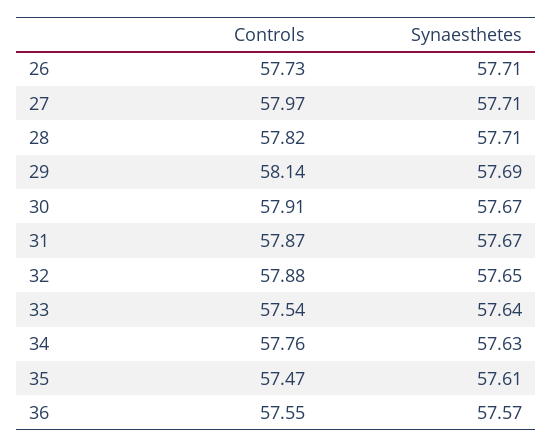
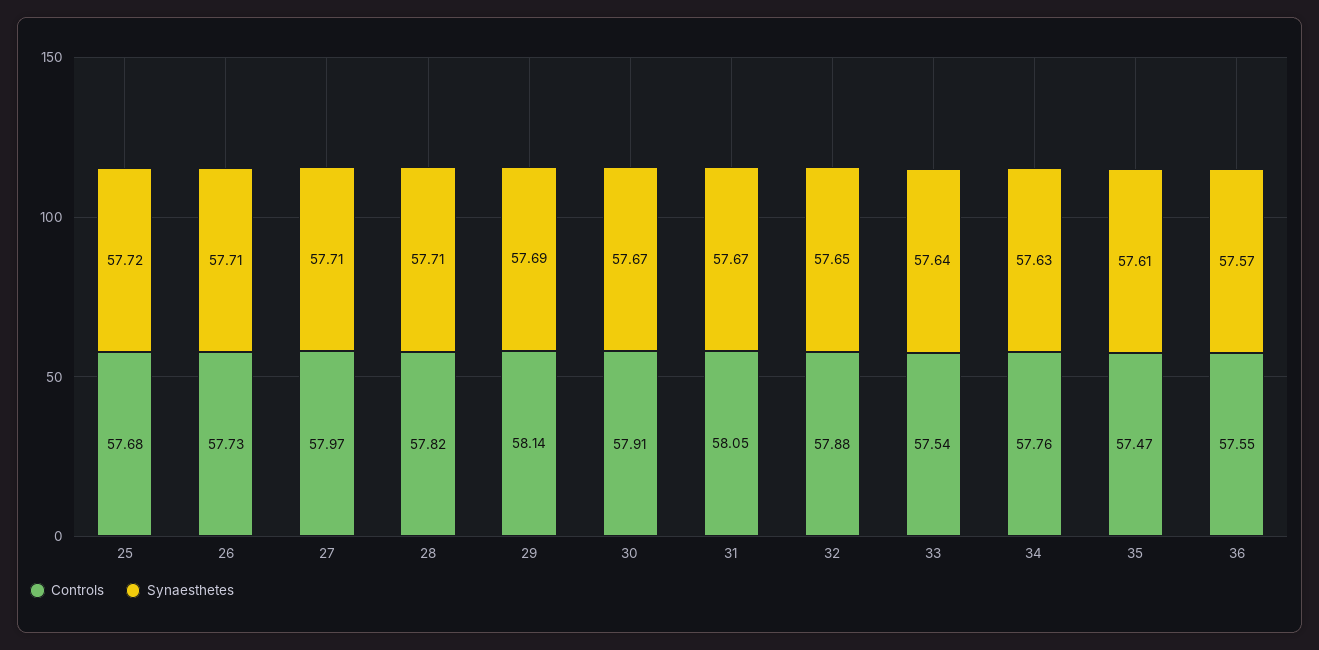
  {
    "Controls": {
      "26": 57.73,
      "27": 57.97,
      "28": 57.82,
      "29": 58.14,
      "30": 57.91,
-     "31": 57.87,
+     "31": 58.05,
      "32": 57.88,
      "33": 57.54,
      "34": 57.76,
      "35": 57.47,
-     "36": 57.55
+     "36": 57.55,
+     "25": 57.68
    },
    "Synaesthetes": {
      "26": 57.71,
      "27": 57.71,
      "28": 57.71,
      "29": 57.69,
      "30": 57.67,
      "31": 57.67,
      "32": 57.65,
      "33": 57.64,
      "34": 57.63,
      "35": 57.61,
-     "36": 57.57
+     "36": 57.57,
+     "25": 57.72
    }
  }

